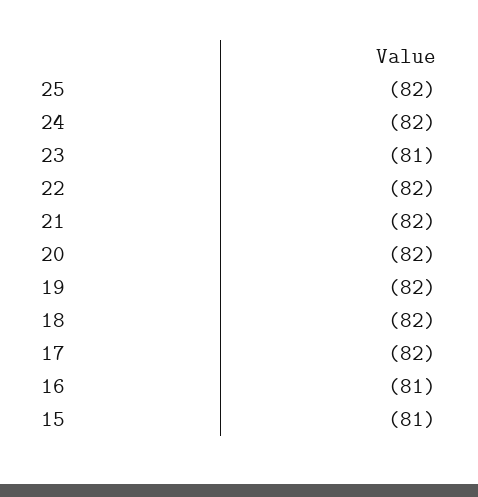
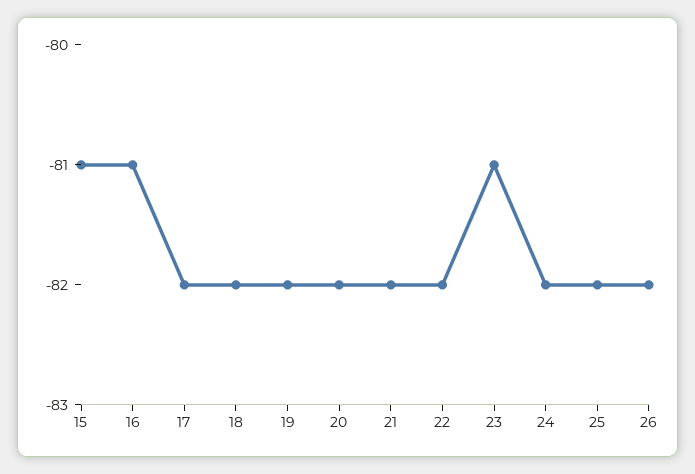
  {
    "25": -82,
    "24": -82,
    "23": -81,
    "22": -82,
    "21": -82,
    "20": -82,
    "19": -82,
    "18": -82,
    "17": -82,
    "16": -81,
-   "15": -81
+   "15": -81,
+   "26": -82
  }

